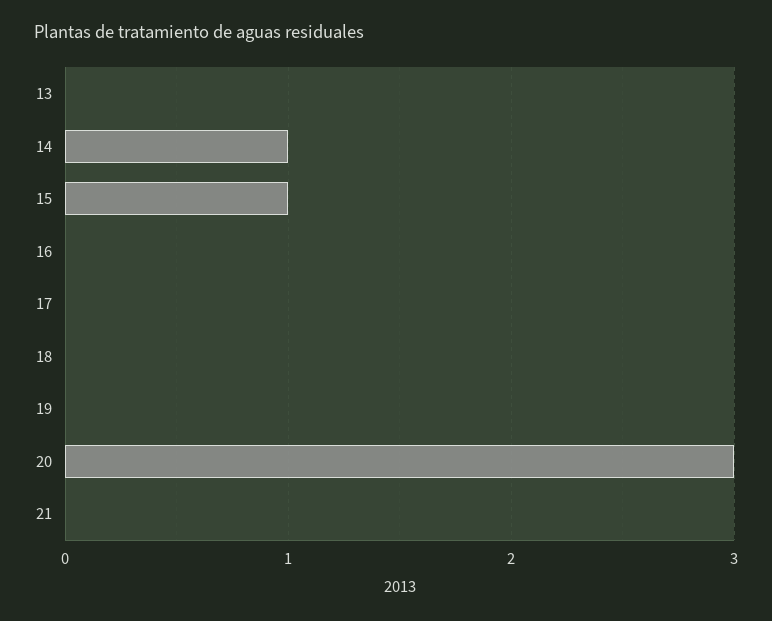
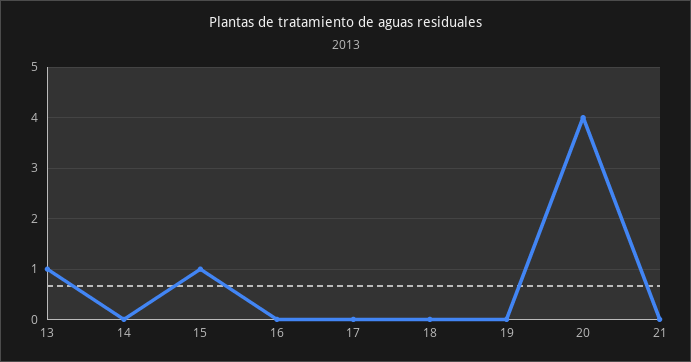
  {
-   "13": 0,
+   "13": 1,
-   "14": 1,
+   "14": 0,
    "15": 1,
    "16": 0,
    "17": 0,
    "18": 0,
    "19": 0,
-   "20": 3,
+   "20": 4,
    "21": 0
  }

